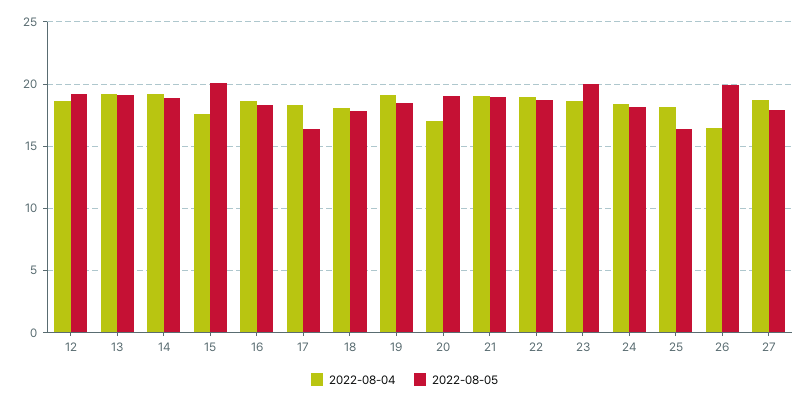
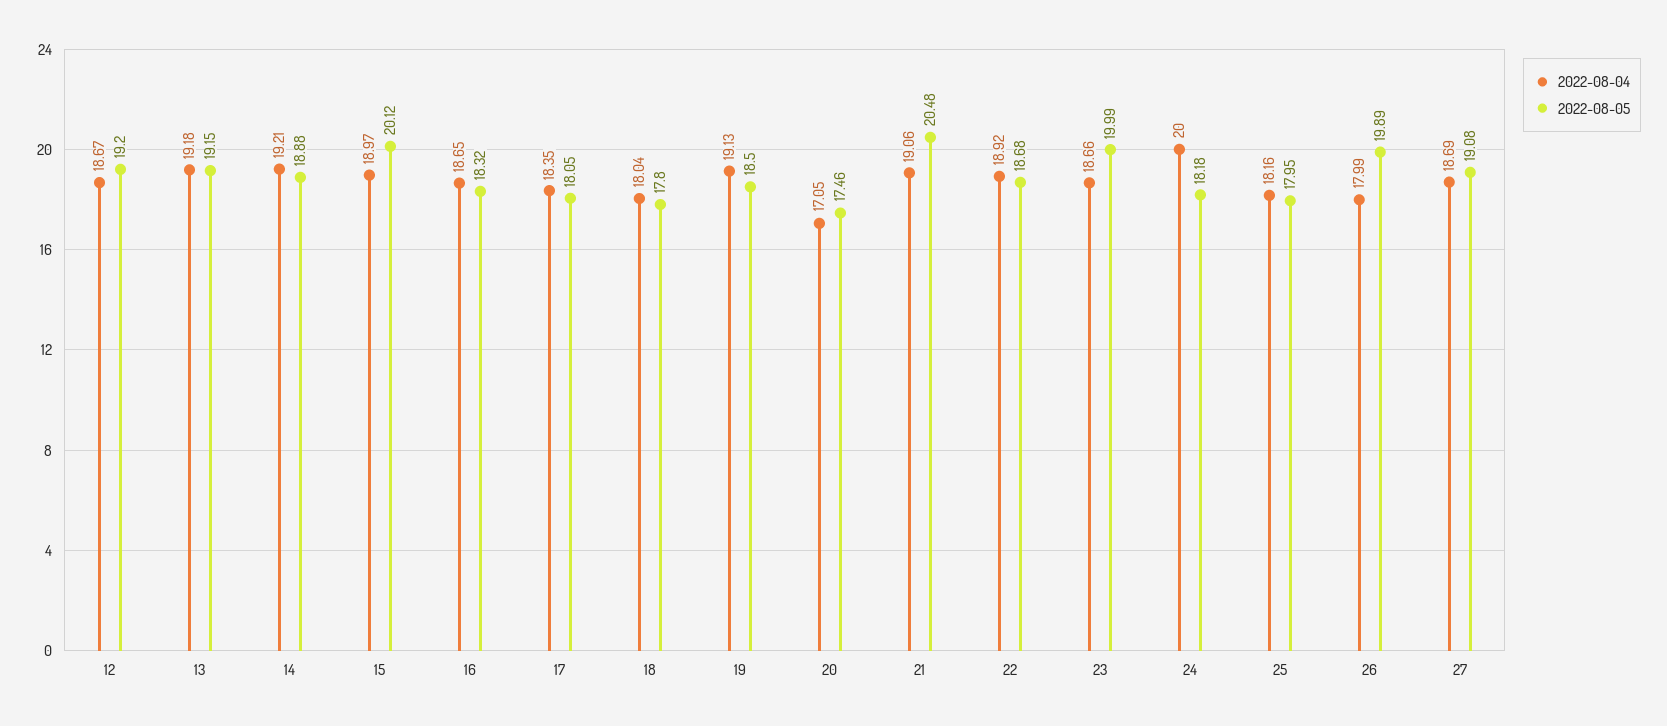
  {
    "2022-08-04": {
      "12": 18.67,
      "13": 19.18,
      "14": 19.21,
-     "15": 17.5,
+     "15": 18.97,
      "16": 18.65,
      "17": 18.35,
      "18": 18.04,
      "19": 19.13,
      "20": 17.05,
      "21": 19.06,
      "22": 18.92,
      "23": 18.66,
-     "24": 18.5,
+     "24": 20,
      "25": 18.16,
-     "26": 16.5,
+     "26": 17.99,
      "27": 18.69
    },
    "2022-08-05": {
      "12": 19.2,
      "13": 19.15,
      "14": 18.88,
      "15": 20.12,
      "16": 18.32,
-     "17": 16.5,
+     "17": 18.05,
      "18": 17.8,
      "19": 18.5,
-     "20": 19,
+     "20": 17.46,
-     "21": 19,
+     "21": 20.48,
      "22": 18.68,
      "23": 19.99,
      "24": 18.18,
-     "25": 16.5,
+     "25": 17.95,
      "26": 19.89,
-     "27": 18
+     "27": 19.08
    }
  }

